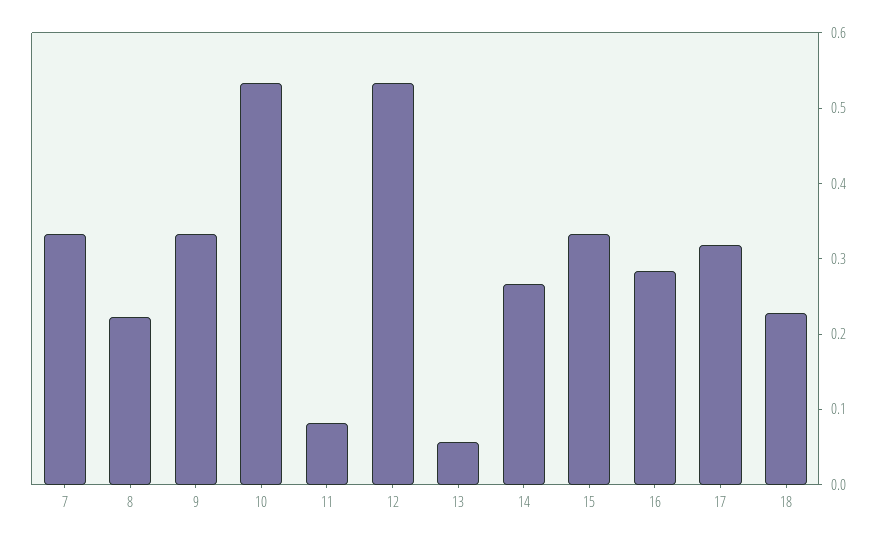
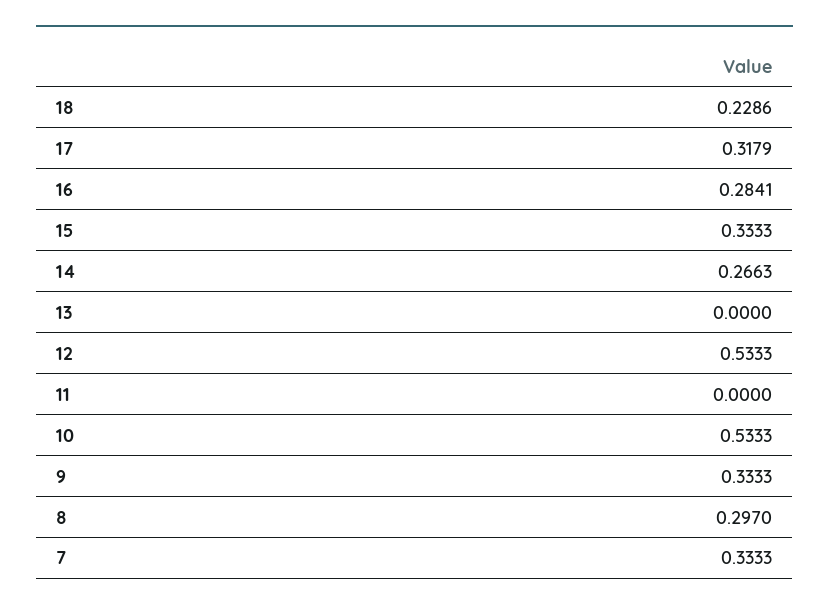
  {
    "7": 0.3333,
-   "8": 0.22,
+   "8": 0.297,
    "9": 0.3333,
    "10": 0.5333,
-   "11": 0.08,
+   "11": 0,
    "12": 0.5333,
-   "13": 0.06,
+   "13": 0,
    "14": 0.2663,
    "15": 0.3333,
    "16": 0.2841,
    "17": 0.3179,
    "18": 0.2286
  }

